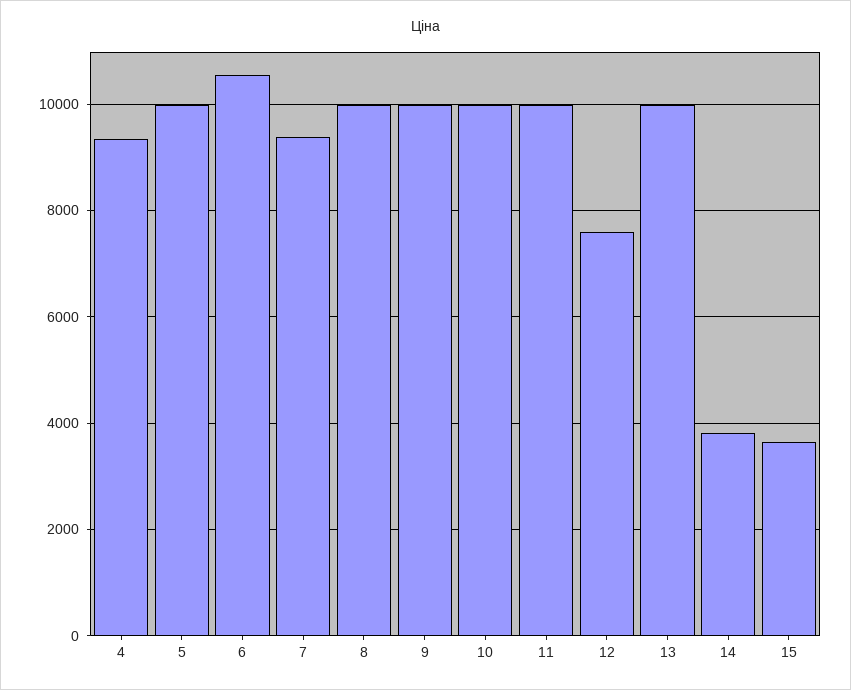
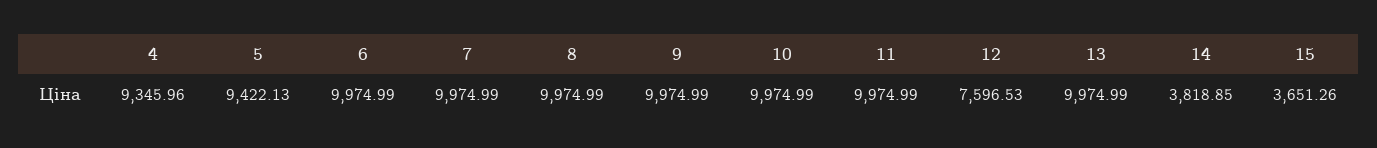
  {
    "4": 9345.96,
-   "5": 10000,
+   "5": 9422.13,
-   "6": 10600,
+   "6": 9974.99,
-   "7": 9400,
+   "7": 9974.99,
    "8": 9974.99,
    "9": 9974.99,
    "10": 9974.99,
    "11": 9974.99,
    "12": 7596.53,
    "13": 9974.99,
    "14": 3818.85,
    "15": 3651.26
  }

